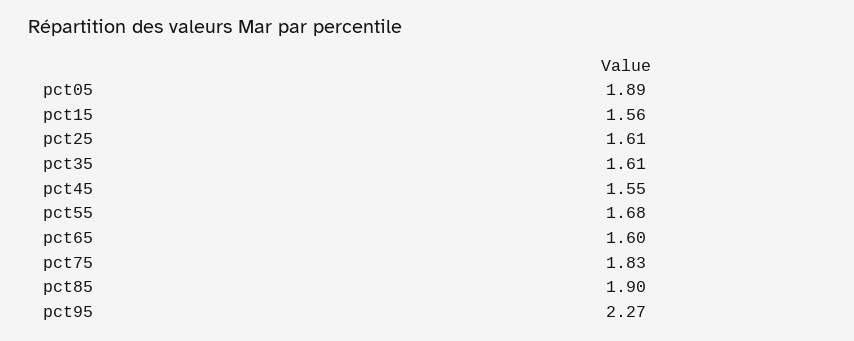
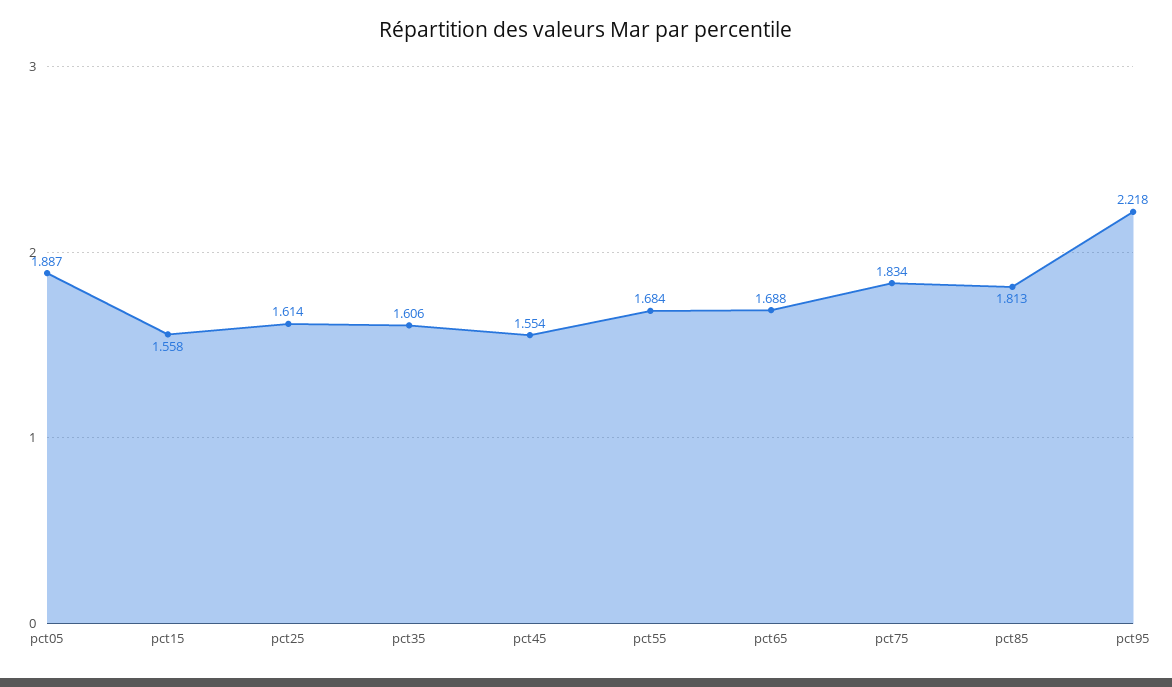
  {
    "pct05": 1.887,
    "pct15": 1.558,
    "pct25": 1.614,
    "pct35": 1.606,
    "pct45": 1.554,
    "pct55": 1.684,
-   "pct65": 1.6,
+   "pct65": 1.688,
    "pct75": 1.834,
-   "pct85": 1.9,
+   "pct85": 1.813,
-   "pct95": 2.27
+   "pct95": 2.218
  }

